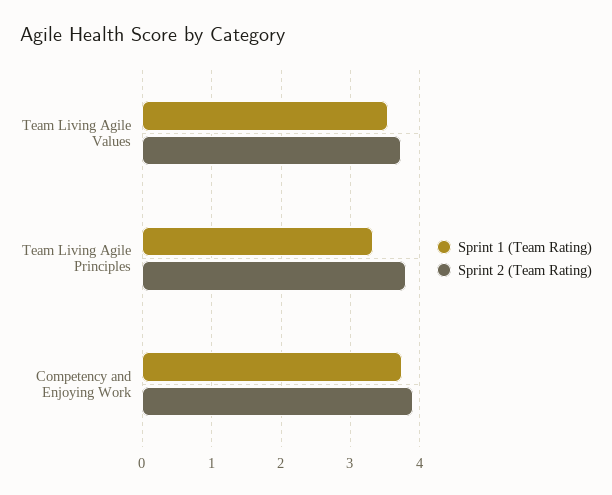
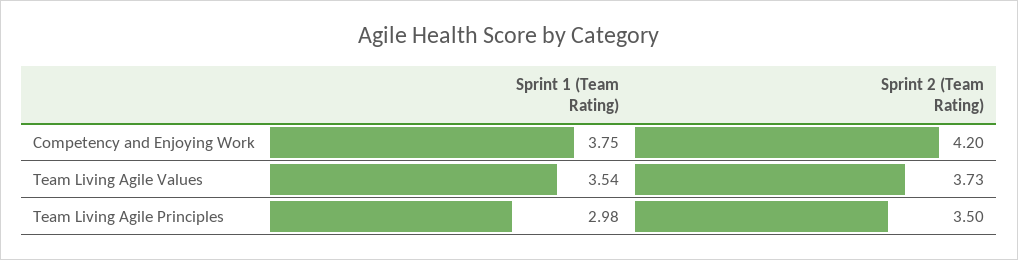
  {
    "Sprint 1 (Team Rating)": {
      "Team Living Agile Values": 3.54,
-     "Team Living Agile Principles": 3.3,
+     "Team Living Agile Principles": 2.98,
      "Competency and Enjoying Work": 3.75
    },
    "Sprint 2 (Team Rating)": {
      "Team Living Agile Values": 3.73,
-     "Team Living Agile Principles": 3.8,
+     "Team Living Agile Principles": 3.5,
-     "Competency and Enjoying Work": 3.9
+     "Competency and Enjoying Work": 4.2
    }
  }

